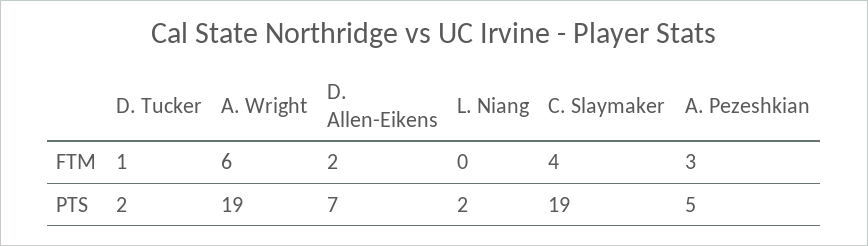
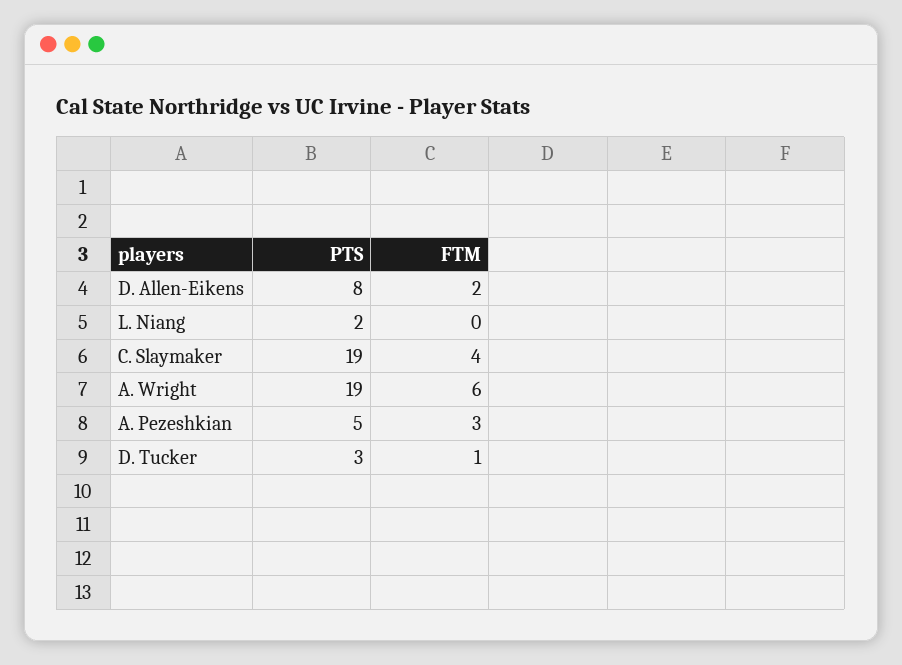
  {
    "D. Tucker": {
      "FTM": 1,
-     "PTS": 2
+     "PTS": 3
    },
    "A. Wright": {
      "FTM": 6,
      "PTS": 19
    },
    "D. Allen-Eikens": {
      "FTM": 2,
-     "PTS": 7
+     "PTS": 8
    },
    "L. Niang": {
      "FTM": 0,
      "PTS": 2
    },
    "C. Slaymaker": {
      "FTM": 4,
      "PTS": 19
    },
    "A. Pezeshkian": {
      "FTM": 3,
      "PTS": 5
    }
  }

